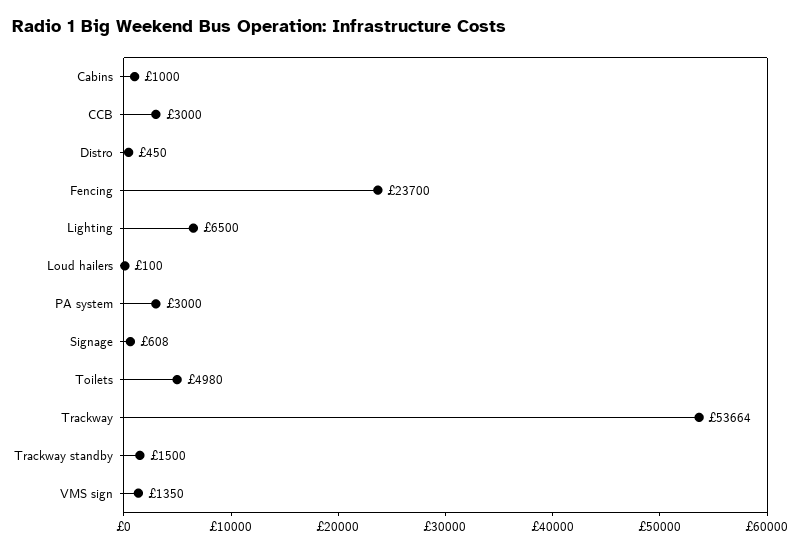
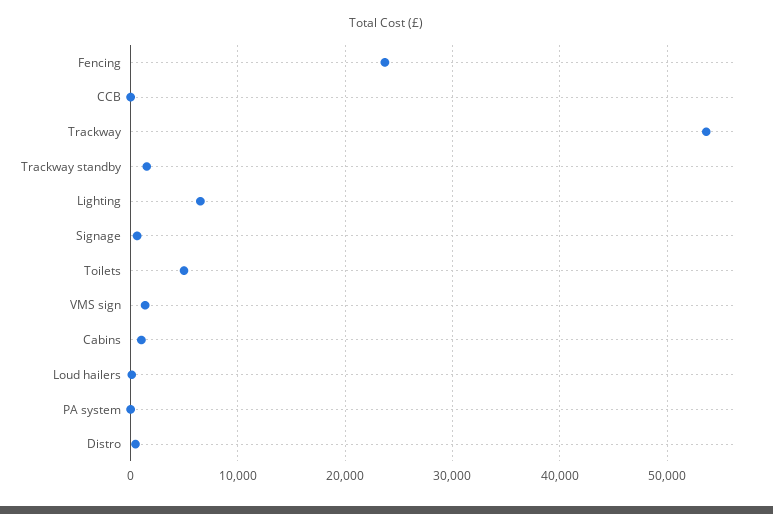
  {
    "Cabins": 1000,
-   "CCB": 3000,
+   "CCB": 0,
    "Distro": 450,
    "Fencing": 23700,
    "Lighting": 6500,
    "Loud hailers": 100,
-   "PA system": 3000,
+   "PA system": 0,
    "Signage": 608,
    "Toilets": 4980,
    "Trackway": 53664,
    "Trackway standby": 1500,
    "VMS sign": 1350
  }

